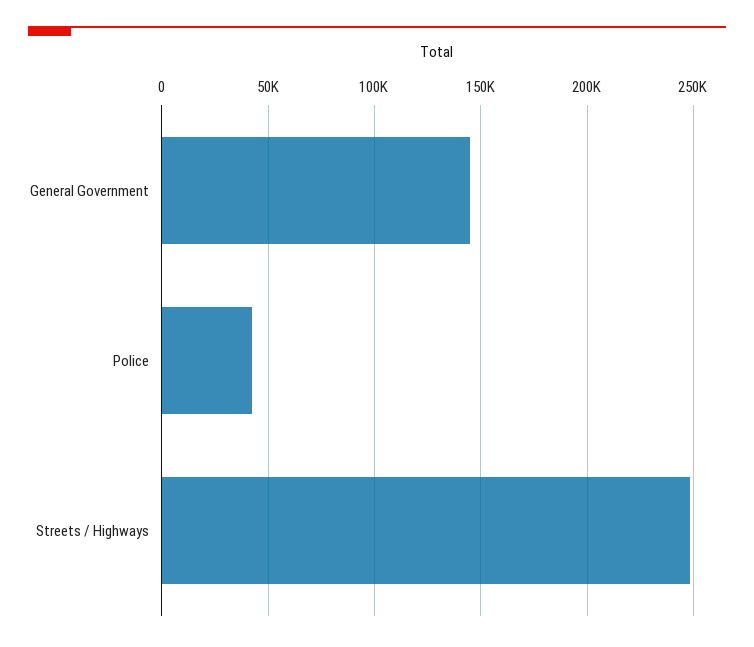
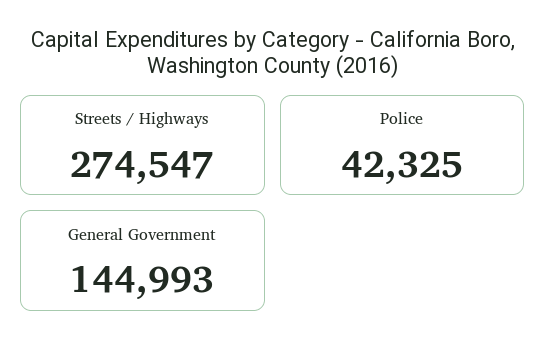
  {
    "General Government": 144993,
    "Police": 42325,
-   "Streets / Highways": 250000
+   "Streets / Highways": 274547
  }

